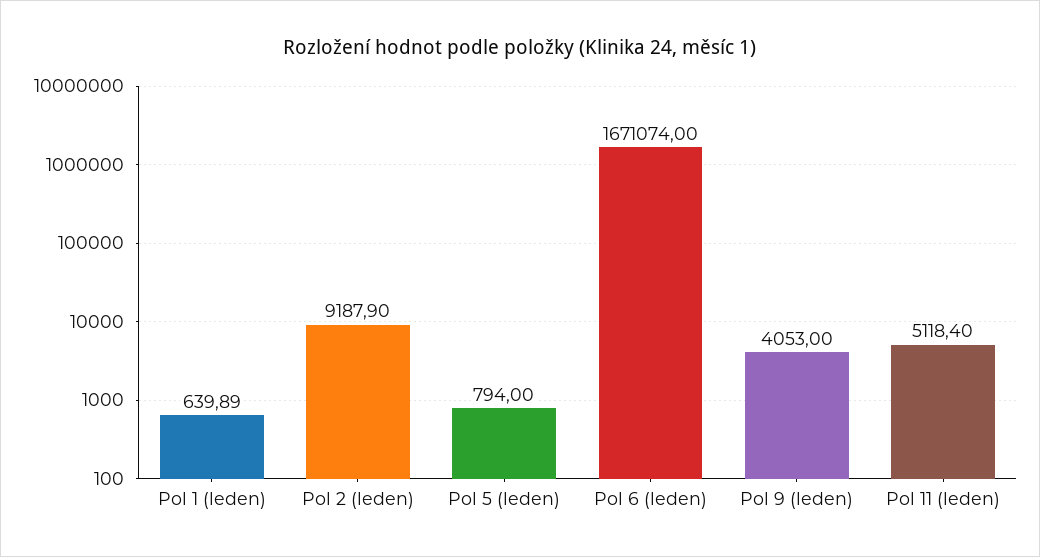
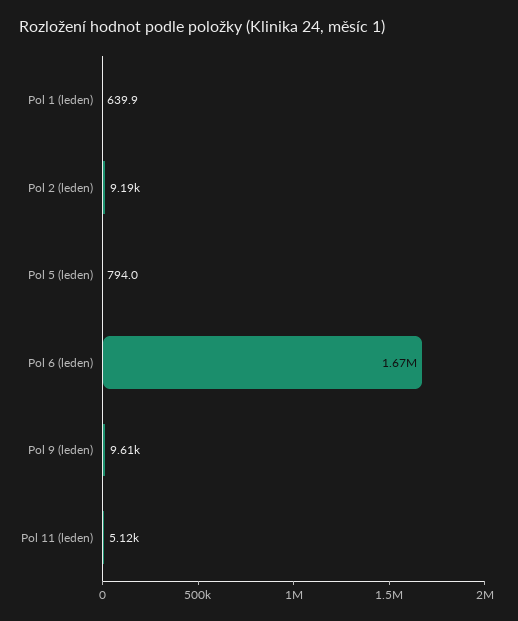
  {
    "Pol 1 (leden)": 639.89,
    "Pol 2 (leden)": 9187.9,
    "Pol 5 (leden)": 794,
    "Pol 6 (leden)": 1671074,
-   "Pol 9 (leden)": 4053,
+   "Pol 9 (leden)": 9610,
    "Pol 11 (leden)": 5118.4
  }

